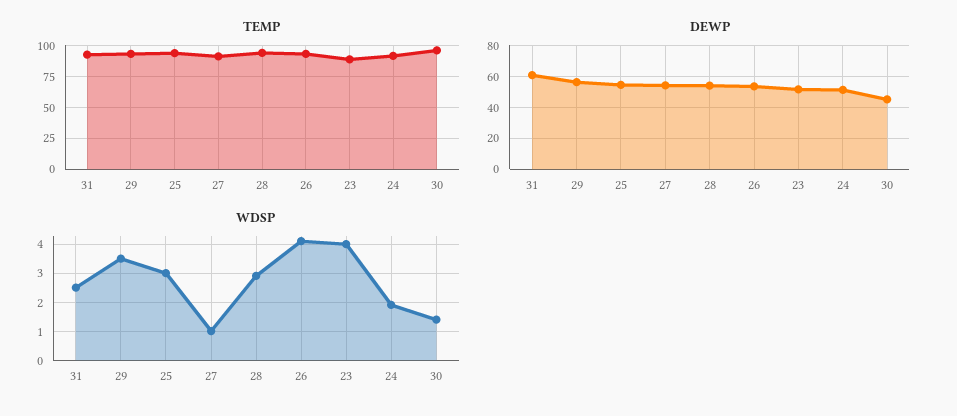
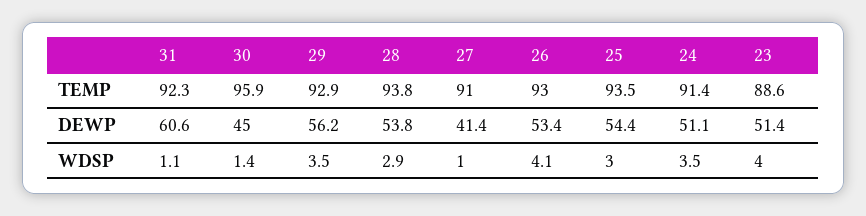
  {
    "TEMP": {
      "31": 92.3,
      "29": 92.9,
      "25": 93.5,
      "27": 91,
      "28": 93.8,
      "26": 93,
      "23": 88.6,
      "24": 91.4,
      "30": 95.9
    },
    "DEWP": {
      "31": 60.6,
      "29": 56.2,
      "25": 54.4,
-     "27": 55,
+     "27": 41.4,
      "28": 53.8,
      "26": 53.4,
      "23": 51.4,
      "24": 51.1,
      "30": 45
    },
    "WDSP": {
-     "31": 2.5,
+     "31": 1.1,
      "29": 3.5,
      "25": 3,
      "27": 1,
      "28": 2.9,
      "26": 4.1,
      "23": 4,
-     "24": 2,
+     "24": 3.5,
      "30": 1.4
    }
  }

